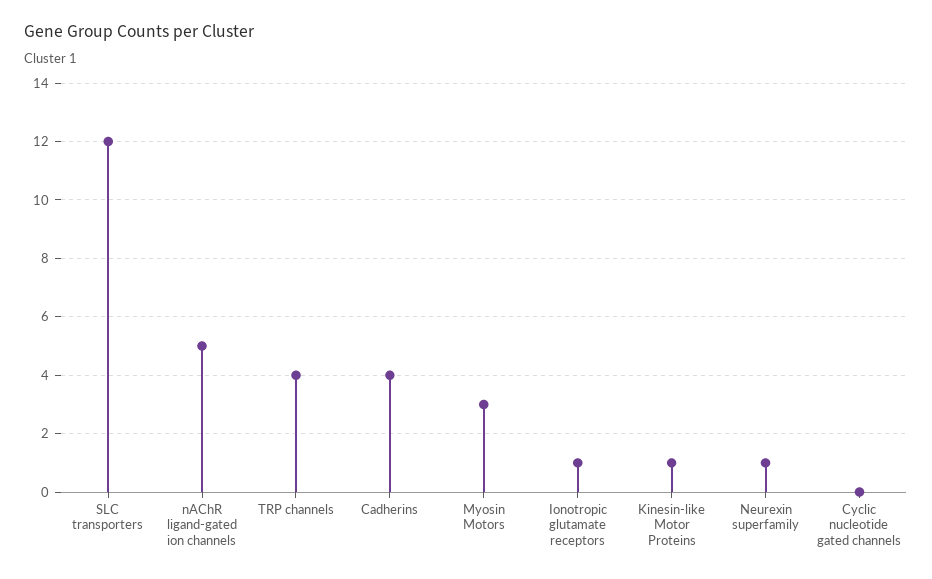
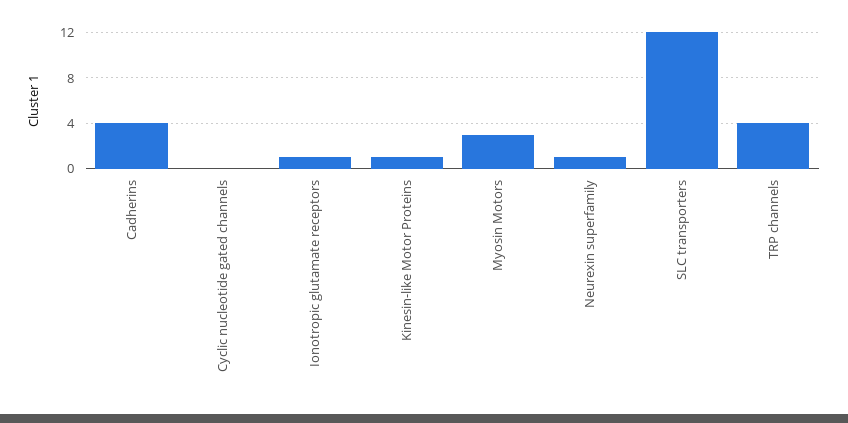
  {
    "SLC transporters": 12,
-   "nAChR ligand-gated ion channels": 5,
    "TRP channels": 4,
    "Cadherins": 4,
    "Myosin Motors": 3,
    "Ionotropic glutamate receptors": 1,
    "Kinesin-like Motor Proteins": 1,
    "Neurexin superfamily": 1,
    "Cyclic nucleotide gated channels": 0
  }

